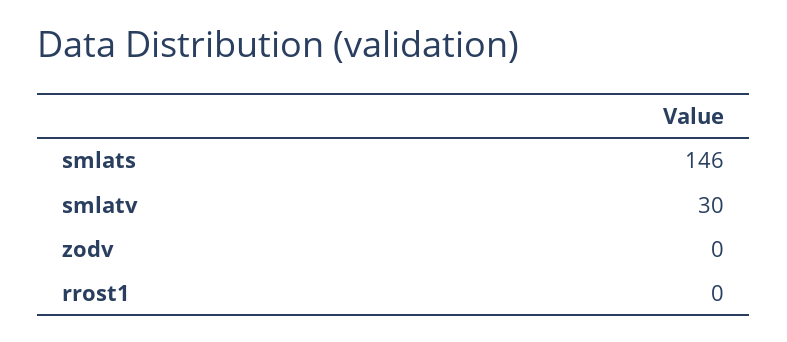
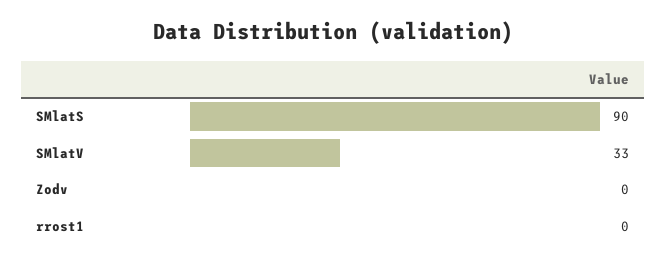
  {
-   "smlats": 146,
+   "smlats": 90,
-   "smlatv": 30,
+   "smlatv": 33,
    "zodv": 0,
    "rrost1": 0
  }

